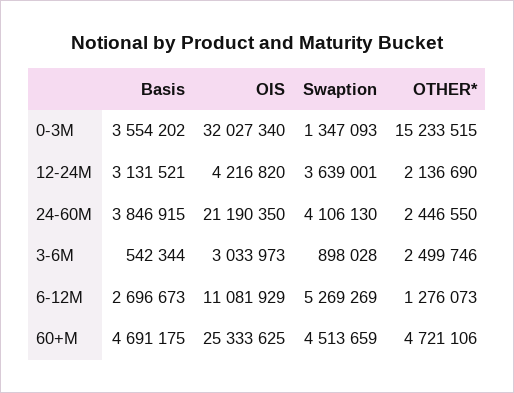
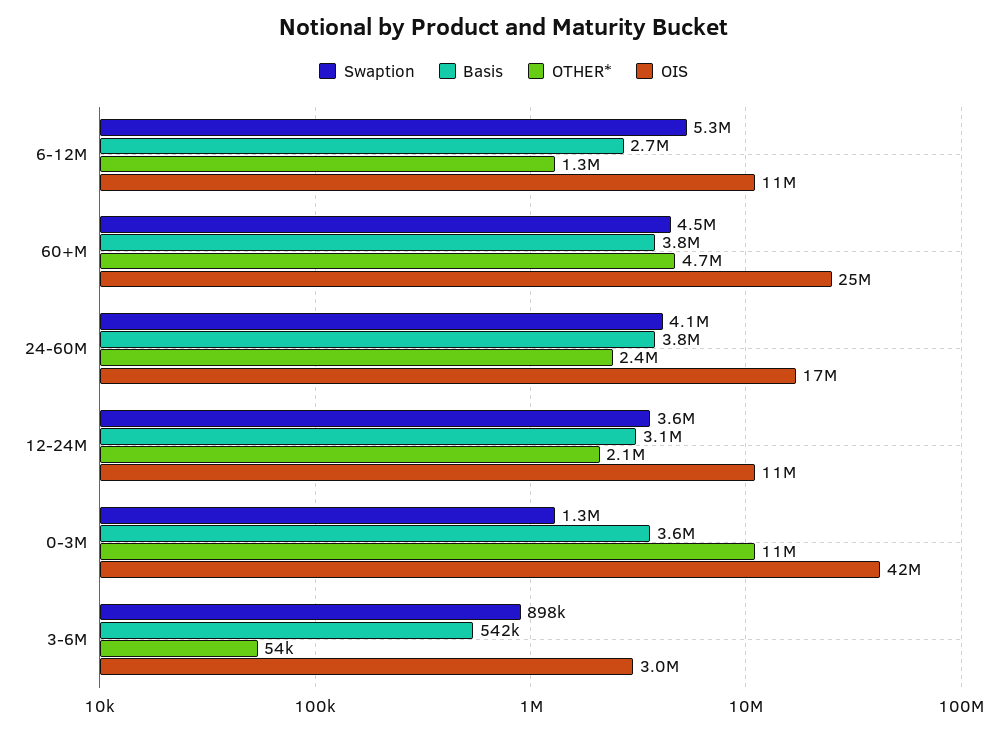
  {
    "Basis": {
      "0-3M": 3554202,
      "12-24M": 3131521,
      "24-60M": 3846915,
      "3-6M": 542344,
      "6-12M": 2696673,
-     "60+M": 4691175
+     "60+M": 3800000
    },
    "OIS": {
-     "0-3M": 32027340,
+     "0-3M": 42000000,
-     "12-24M": 4216820,
+     "12-24M": 11000000,
-     "24-60M": 21190350,
+     "24-60M": 17000000,
      "3-6M": 3033973,
      "6-12M": 11081929,
      "60+M": 25333625
    },
    "Swaption": {
      "0-3M": 1347093,
      "12-24M": 3639001,
      "24-60M": 4106130,
      "3-6M": 898028,
      "6-12M": 5269269,
      "60+M": 4513659
    },
    "OTHER*": {
-     "0-3M": 15233515,
+     "0-3M": 11000000,
      "12-24M": 2136690,
      "24-60M": 2446550,
-     "3-6M": 2499746,
+     "3-6M": 54000,
      "6-12M": 1276073,
      "60+M": 4721106
    }
  }

